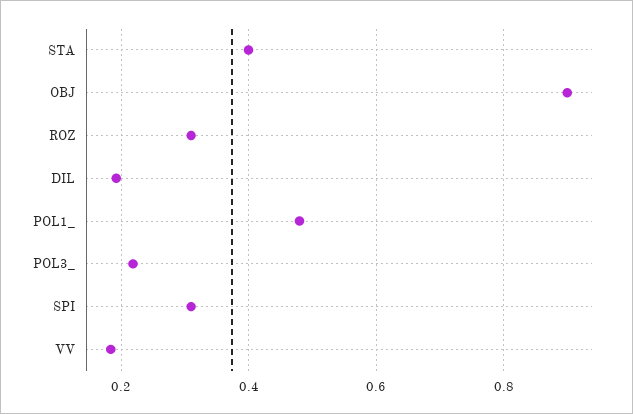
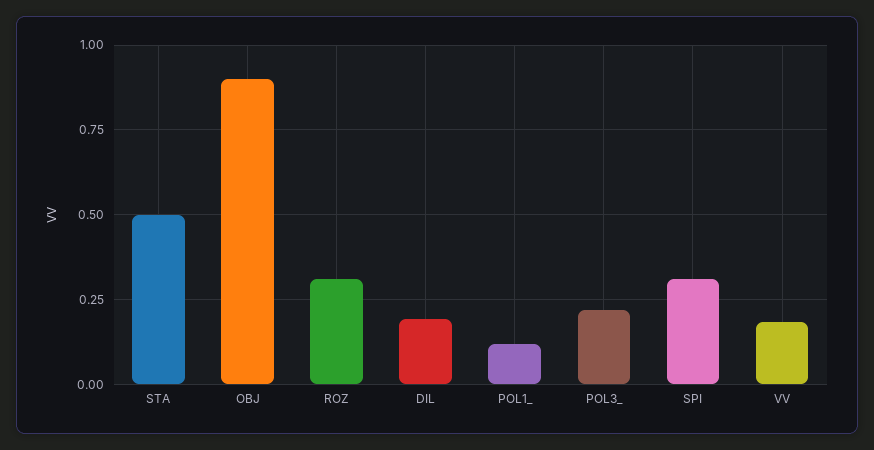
  {
-   "STA": 0.4,
+   "STA": 0.5,
    "OBJ": 0.9,
    "ROZ": 0.32,
    "DIL": 0.2,
-   "POL1_": 0.48,
+   "POL1_": 0.125,
    "POL3_": 0.22,
    "SPI": 0.32,
    "VV": 0.18
  }

